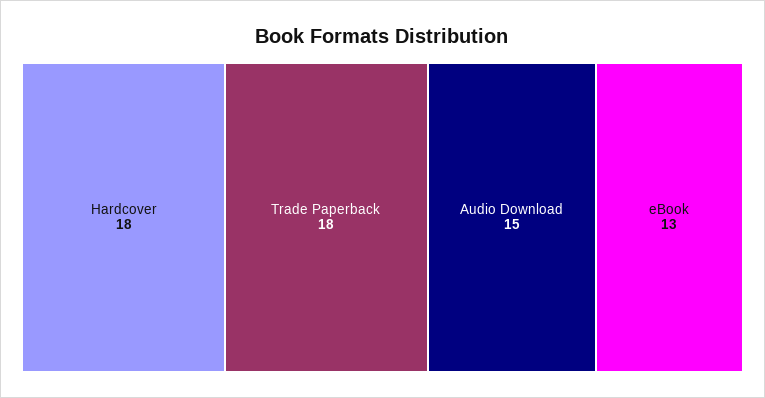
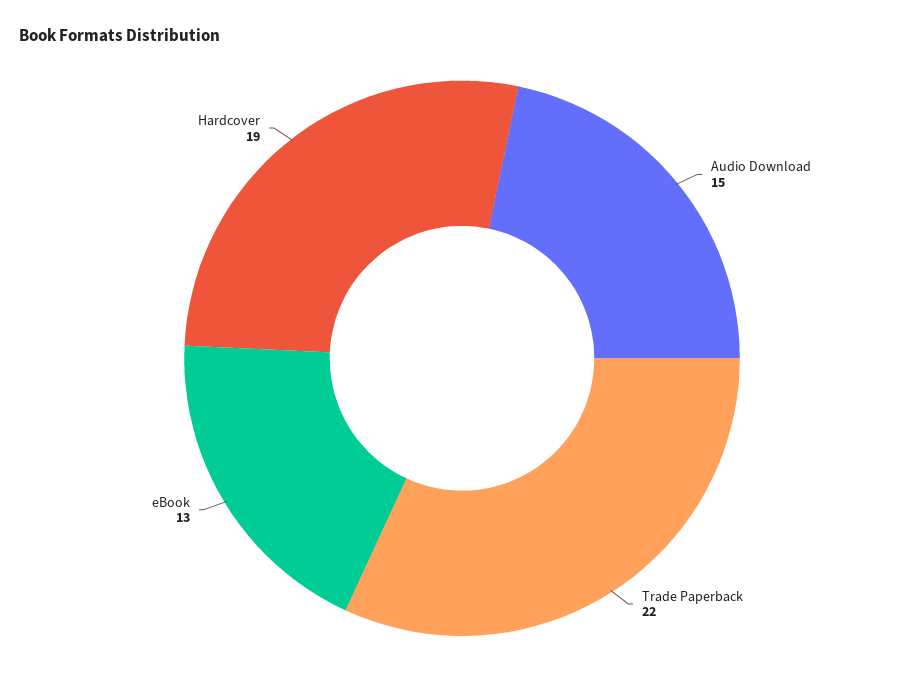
  {
-   "Hardcover": 18,
+   "Hardcover": 19,
-   "Trade Paperback": 18,
+   "Trade Paperback": 22,
    "Audio Download": 15,
    "eBook": 13
  }

